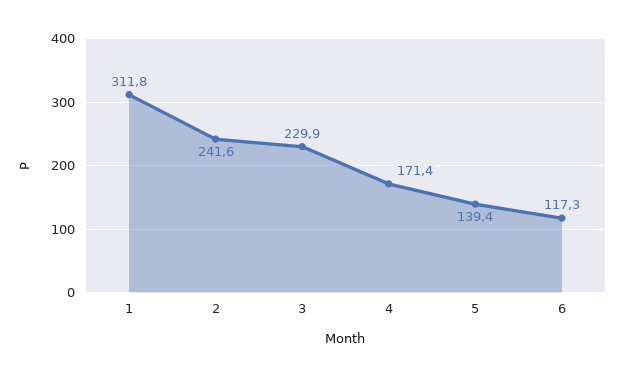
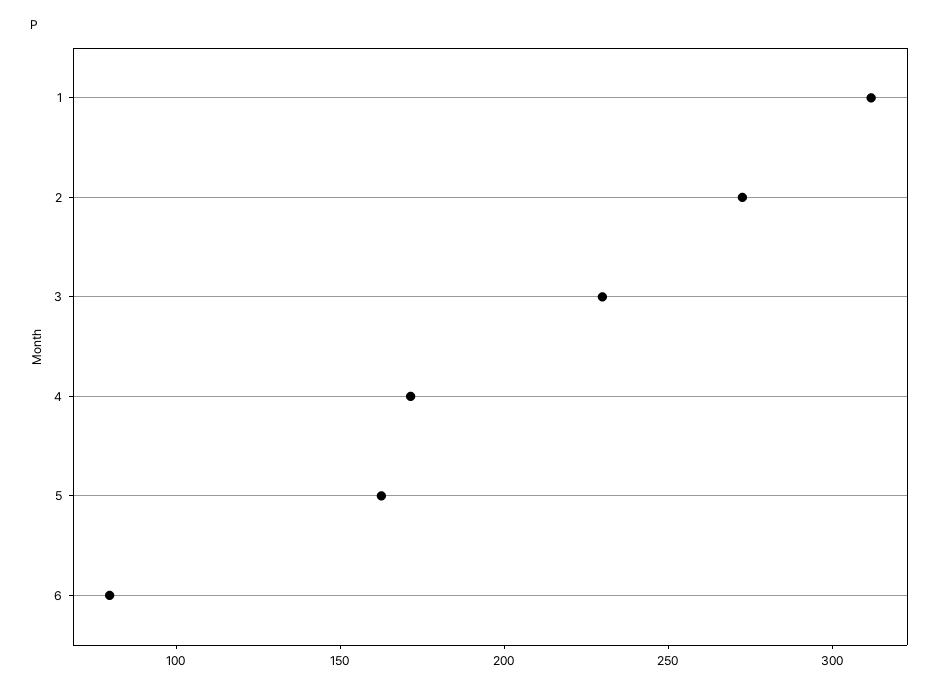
  {
    "1": 311.8,
-   "2": 241.6,
+   "2": 270,
    "3": 229.9,
    "4": 171.4,
-   "5": 139.4,
+   "5": 160,
-   "6": 117.3
+   "6": 80
  }

